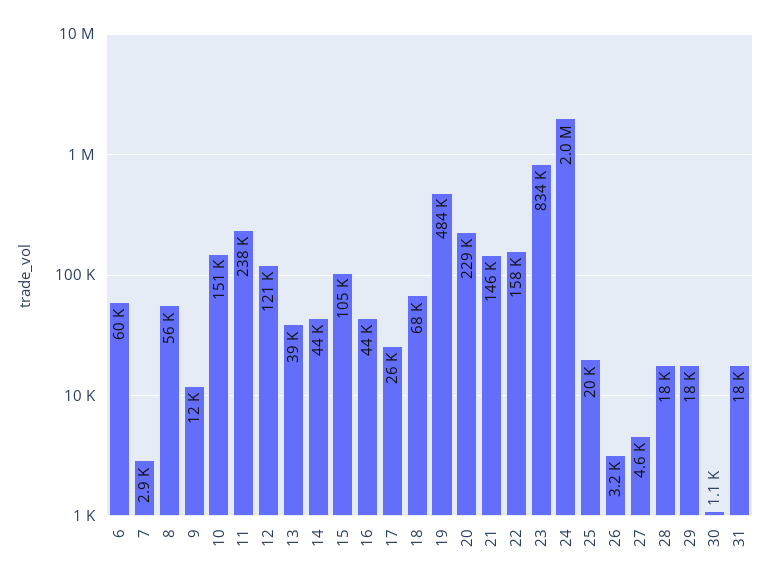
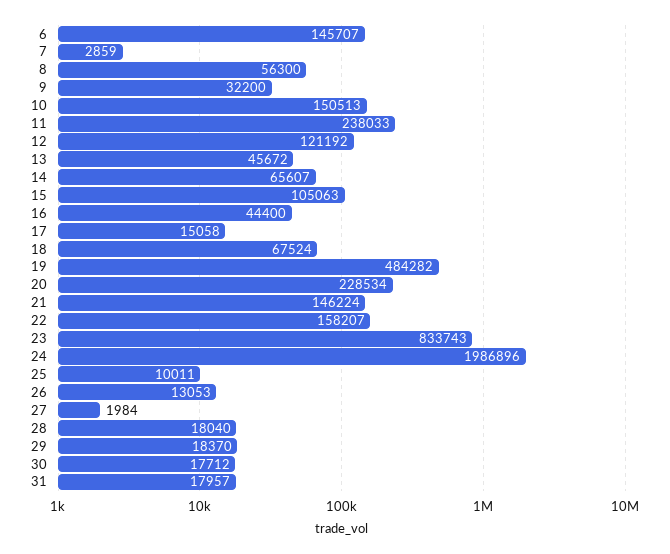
  {
-   "6": 60000,
+   "6": 145707,
    "7": 2859,
    "8": 56300,
-   "9": 12000,
+   "9": 32200,
    "10": 150513,
    "11": 238033,
    "12": 121192,
-   "13": 39000,
+   "13": 45672,
-   "14": 44000,
+   "14": 65607,
    "15": 105063,
    "16": 44400,
-   "17": 26000,
+   "17": 15058,
    "18": 67524,
    "19": 484282,
    "20": 228534,
    "21": 146224,
    "22": 158207,
    "23": 833743,
    "24": 1986896,
-   "25": 20000,
+   "25": 10011,
-   "26": 3200,
+   "26": 13053,
-   "27": 4600,
+   "27": 1984,
    "28": 18040,
    "29": 18370,
-   "30": 1100,
+   "30": 17712,
    "31": 17957
  }

